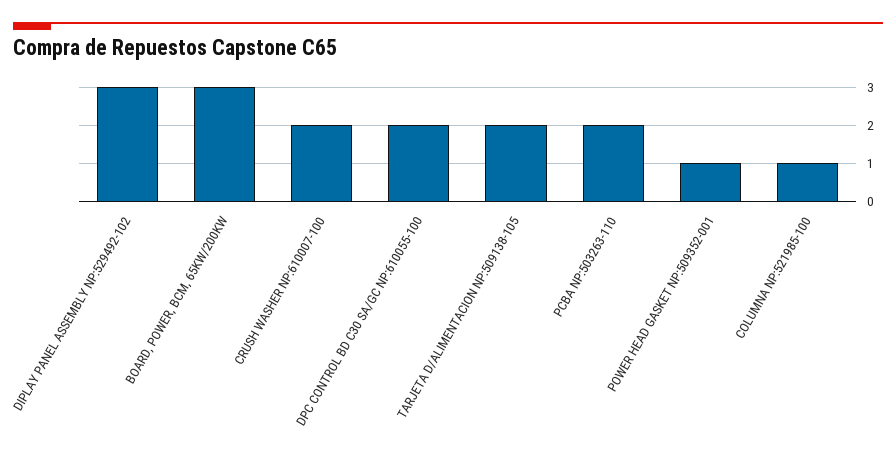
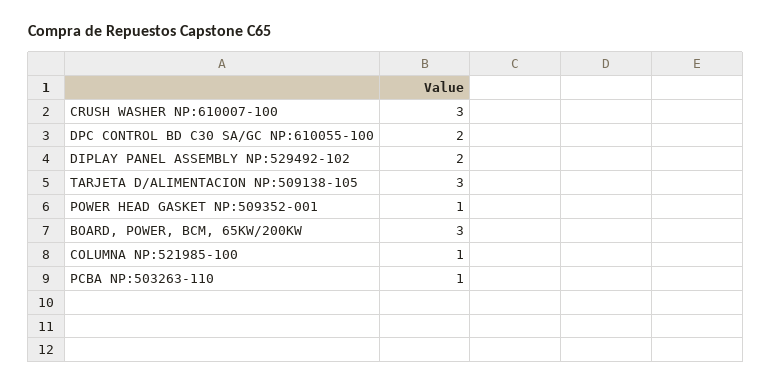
  {
-   "DIPLAY PANEL ASSEMBLY NP:529492-102": 3,
+   "DIPLAY PANEL ASSEMBLY NP:529492-102": 2,
    "BOARD, POWER, BCM, 65KW/200KW": 3,
-   "CRUSH WASHER NP:610007-100": 2,
+   "CRUSH WASHER NP:610007-100": 3,
    "DPC CONTROL BD C30 SA/GC NP:610055-100": 2,
-   "TARJETA D/ALIMENTACION NP:509138-105": 2,
+   "TARJETA D/ALIMENTACION NP:509138-105": 3,
-   "PCBA NP:503263-110": 2,
+   "PCBA NP:503263-110": 1,
    "POWER HEAD GASKET NP:509352-001": 1,
    "COLUMNA NP:521985-100": 1
  }

